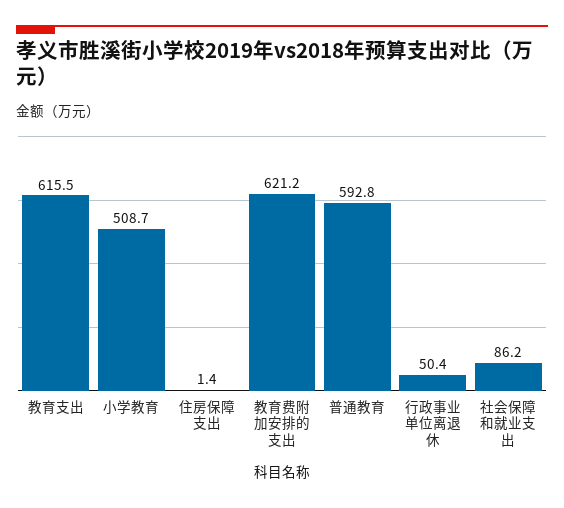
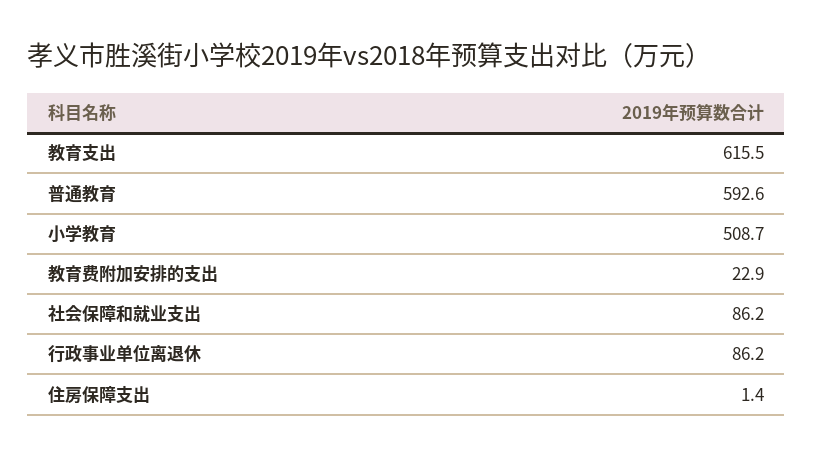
  {
    "教育支出": 615.5,
    "小学教育": 508.7,
    "住房保障支出": 1.4,
-   "教育费附加安排的支出": 621.2,
+   "教育费附加安排的支出": 22.9,
-   "普通教育": 592.8,
+   "普通教育": 592.6,
-   "行政事业单位离退休": 50.4,
+   "行政事业单位离退休": 86.2,
    "社会保障和就业支出": 86.2
  }

